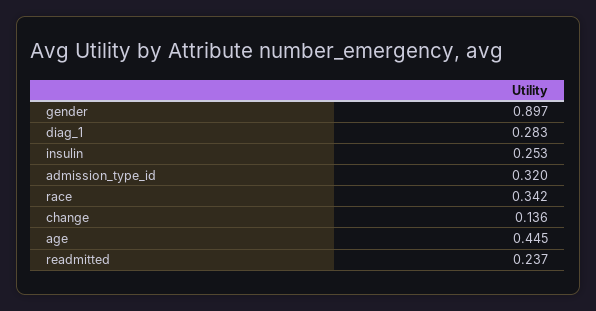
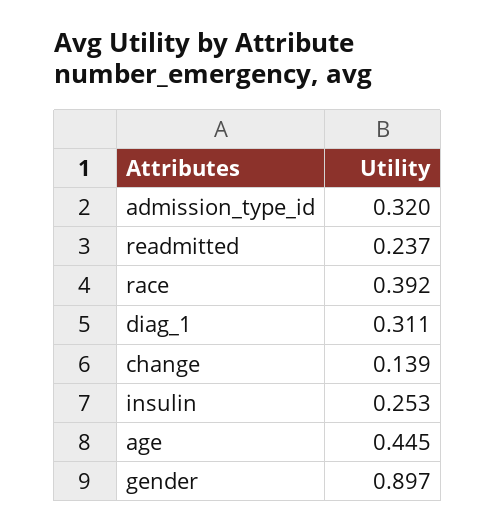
  {
    "gender": 0.897,
-   "diag_1": 0.283,
+   "diag_1": 0.311,
    "insulin": 0.253,
    "admission_type_id": 0.32,
-   "race": 0.342,
+   "race": 0.392,
-   "change": 0.136,
+   "change": 0.139,
    "age": 0.445,
    "readmitted": 0.237
  }

